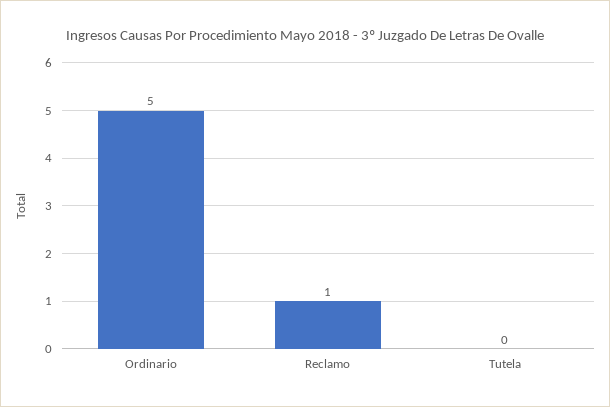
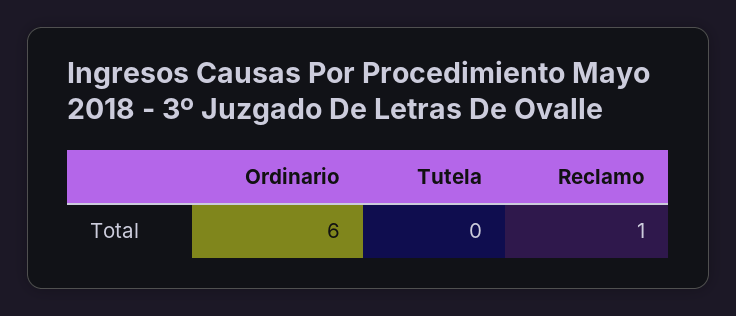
  {
-   "Ordinario": 5,
+   "Ordinario": 6,
    "Reclamo": 1,
    "Tutela": 0
  }

